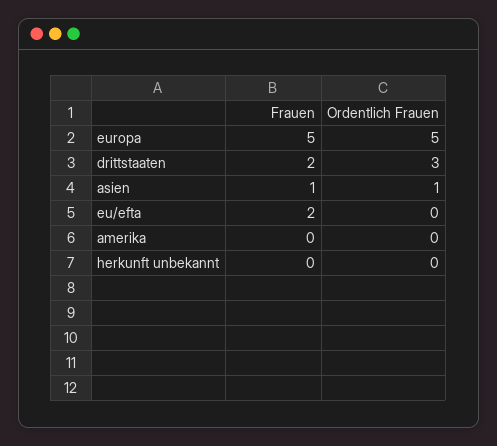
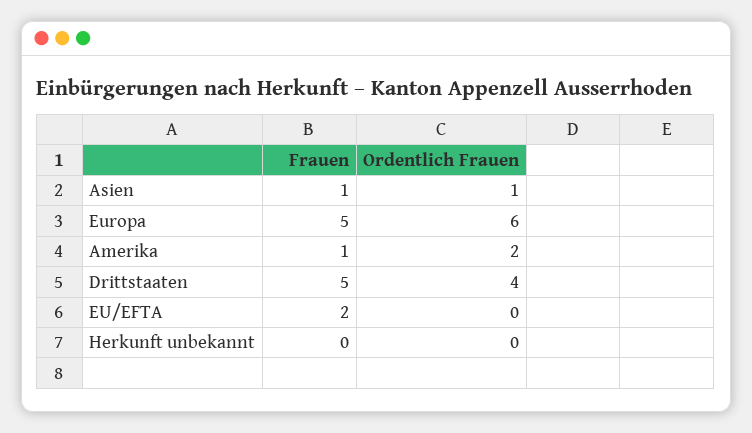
  {
    "Frauen": {
      "europa": 5,
-     "drittstaaten": 2,
+     "drittstaaten": 5,
      "asien": 1,
      "eu/efta": 2,
-     "amerika": 0,
+     "amerika": 1,
      "herkunft unbekannt": 0
    },
    "Ordentlich Frauen": {
-     "europa": 5,
+     "europa": 6,
-     "drittstaaten": 3,
+     "drittstaaten": 4,
      "asien": 1,
      "eu/efta": 0,
-     "amerika": 0,
+     "amerika": 2,
      "herkunft unbekannt": 0
    }
  }

